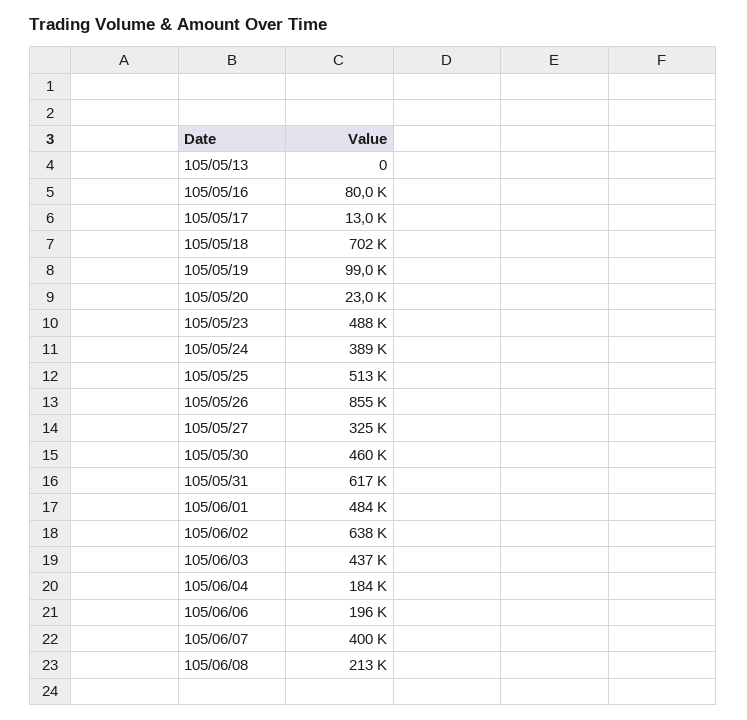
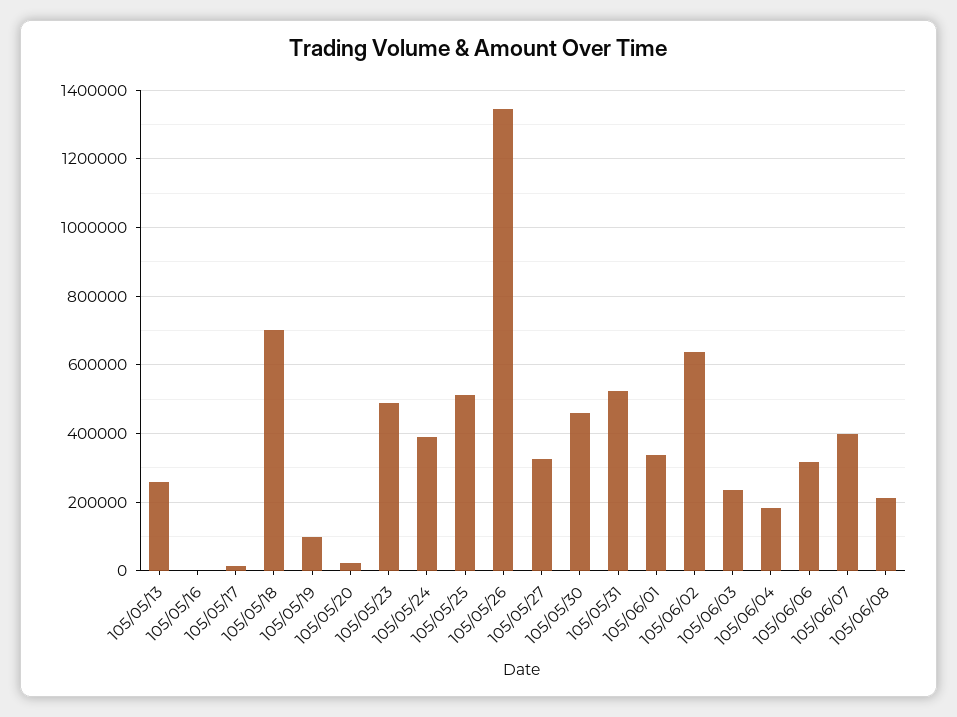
  {
-   "105/05/13": 0,
+   "105/05/13": 260000,
-   "105/05/16": 80000,
+   "105/05/16": 0,
    "105/05/17": 13000,
    "105/05/18": 702000,
    "105/05/19": 99000,
    "105/05/20": 23000,
    "105/05/23": 488000,
    "105/05/24": 389000,
    "105/05/25": 513000,
-   "105/05/26": 855000,
+   "105/05/26": 1340000,
    "105/05/27": 325000,
    "105/05/30": 460000,
-   "105/05/31": 617000,
+   "105/05/31": 520000,
-   "105/06/01": 484000,
+   "105/06/01": 340000,
    "105/06/02": 638000,
-   "105/06/03": 437000,
+   "105/06/03": 240000,
    "105/06/04": 184000,
-   "105/06/06": 196000,
+   "105/06/06": 320000,
    "105/06/07": 400000,
    "105/06/08": 213000
  }

